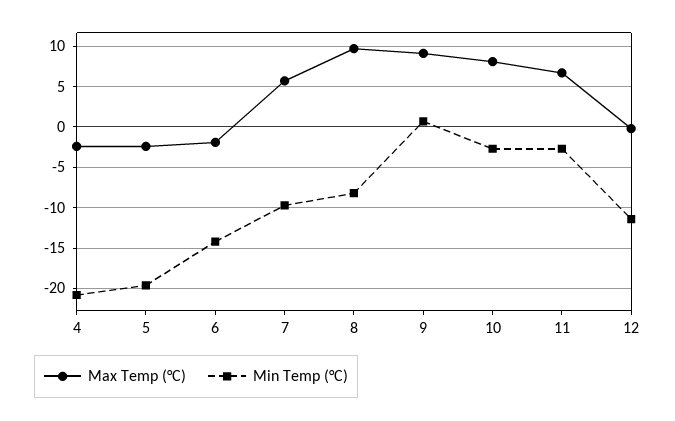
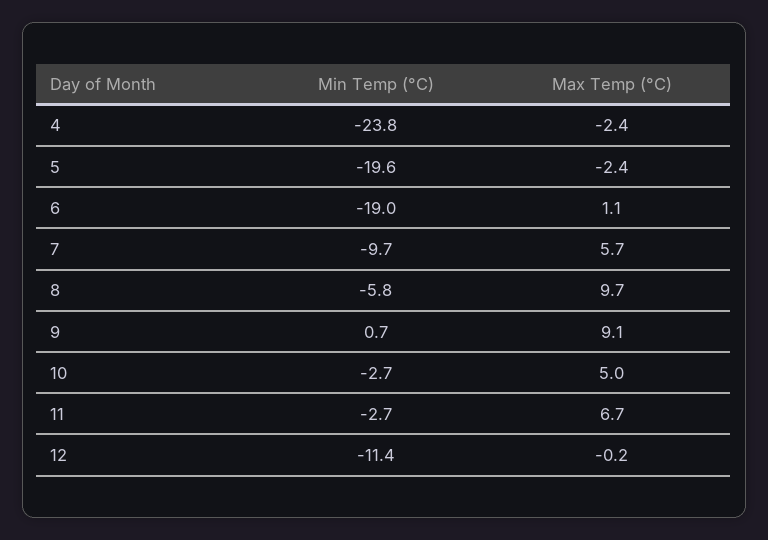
  {
    "Max Temp (°C)": {
      "4": -2.4,
      "5": -2.4,
-     "6": -2,
+     "6": 1.1,
      "7": 5.7,
      "8": 9.7,
      "9": 9.1,
-     "10": 8,
+     "10": 5,
      "11": 6.7,
      "12": -0.2
    },
    "Min Temp (°C)": {
-     "4": -21,
+     "4": -23.8,
      "5": -19.6,
-     "6": -14,
+     "6": -19,
      "7": -9.7,
-     "8": -8,
+     "8": -5.8,
      "9": 0.7,
      "10": -2.7,
      "11": -2.7,
      "12": -11.4
    }
  }

